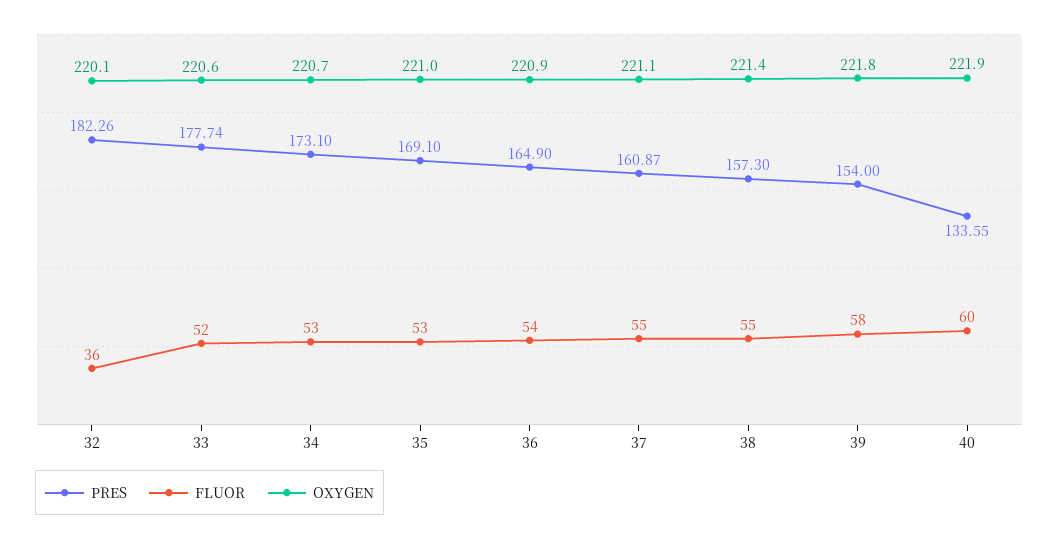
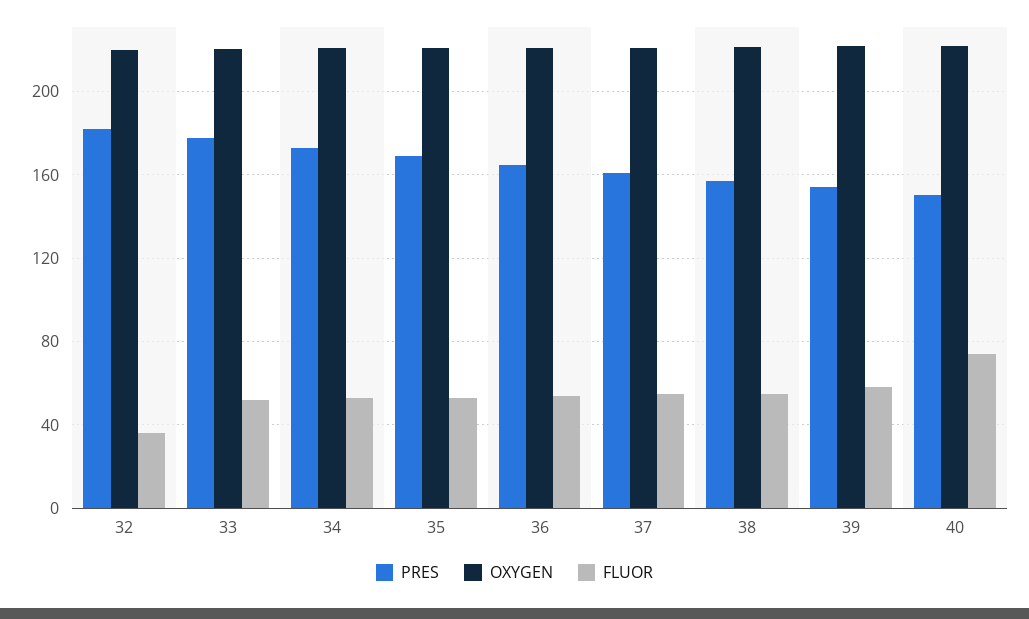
  {
    "PRES": {
      "32": 182.26,
      "33": 177.74,
      "34": 173.1,
      "35": 169.1,
      "36": 164.9,
      "37": 160.87,
      "38": 157.3,
      "39": 154,
-     "40": 133.55
+     "40": 150
    },
    "FLUOR": {
      "32": 36,
      "33": 52,
      "34": 53,
      "35": 53,
      "36": 54,
      "37": 55,
      "38": 55,
      "39": 58,
-     "40": 60
+     "40": 75
    },
    "OXYGEN": {
      "32": 220.1,
      "33": 220.6,
      "34": 220.7,
      "35": 221,
      "36": 220.9,
      "37": 221.1,
      "38": 221.4,
      "39": 221.8,
      "40": 221.9
    }
  }

